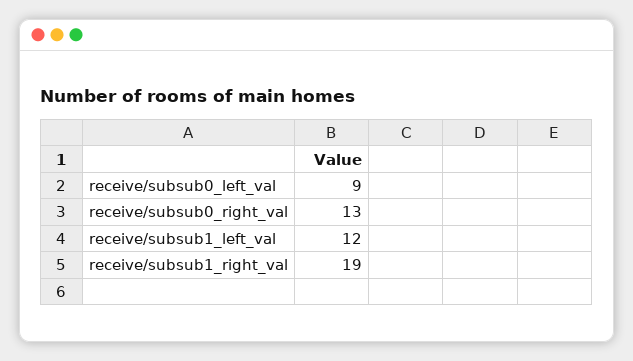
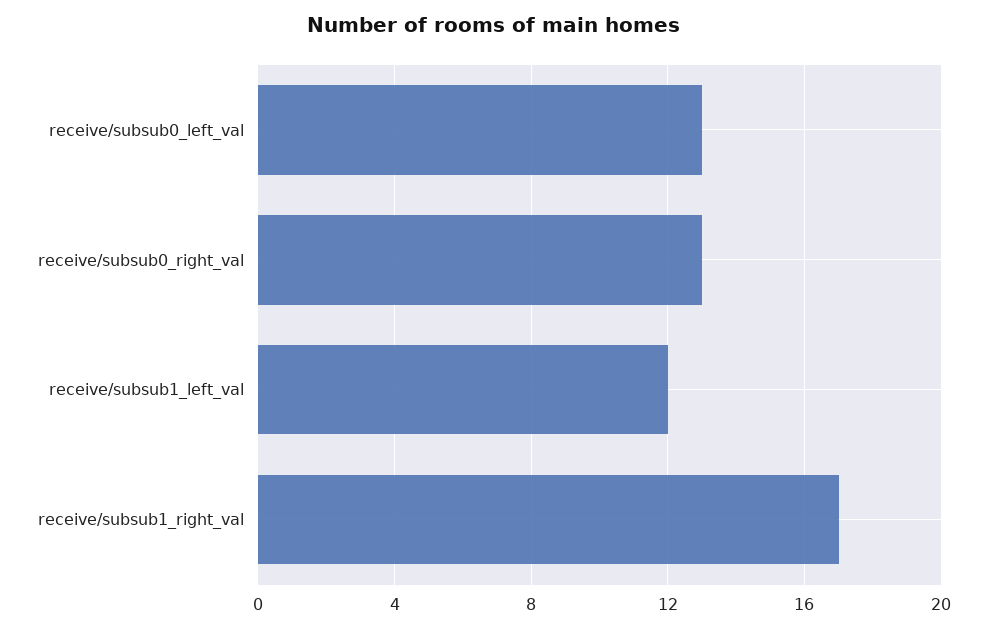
  {
-   "receive/subsub0_left_val": 9,
+   "receive/subsub0_left_val": 13,
    "receive/subsub0_right_val": 13,
    "receive/subsub1_left_val": 12,
-   "receive/subsub1_right_val": 19
+   "receive/subsub1_right_val": 17
  }

